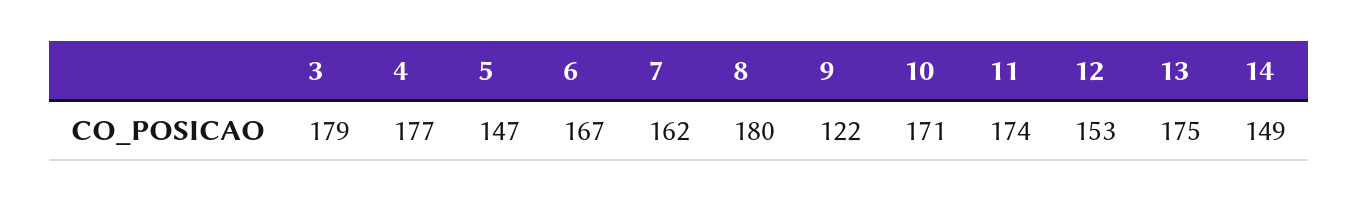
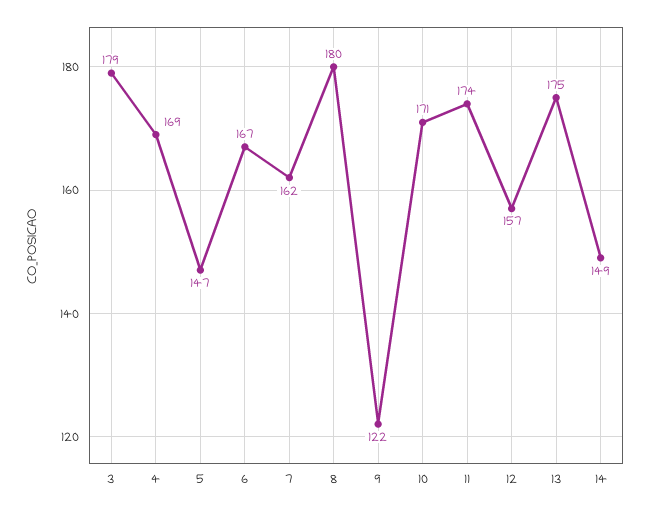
  {
    "3": 179,
-   "4": 177,
+   "4": 169,
    "5": 147,
    "6": 167,
    "7": 162,
    "8": 180,
    "9": 122,
    "10": 171,
    "11": 174,
-   "12": 153,
+   "12": 157,
    "13": 175,
    "14": 149
  }

